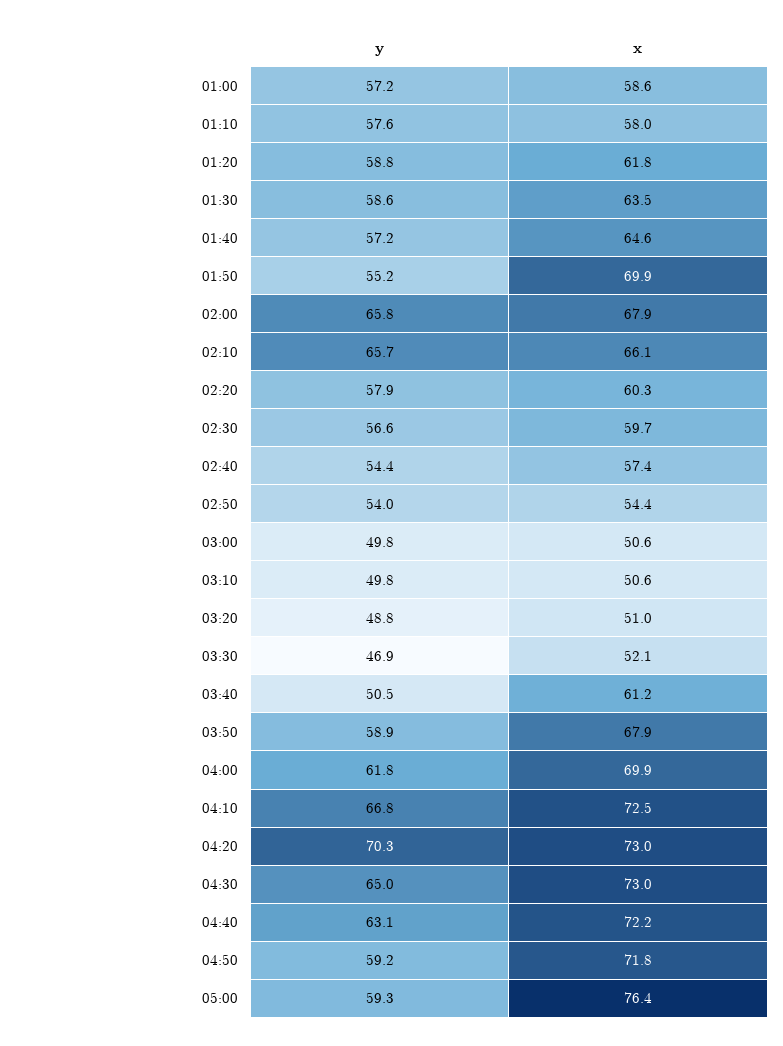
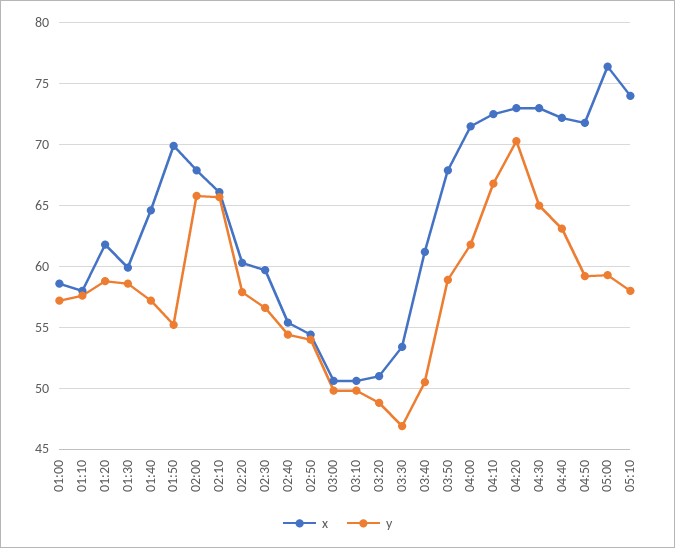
  {
    "y": {
      "01:00": 57.2,
      "01:10": 57.6,
      "01:20": 58.8,
      "01:30": 58.6,
      "01:40": 57.2,
      "01:50": 55.2,
      "02:00": 65.8,
      "02:10": 65.7,
      "02:20": 57.9,
      "02:30": 56.6,
      "02:40": 54.4,
      "02:50": 54,
      "03:00": 49.8,
      "03:10": 49.8,
      "03:20": 48.8,
      "03:30": 46.9,
      "03:40": 50.5,
      "03:50": 58.9,
      "04:00": 61.8,
      "04:10": 66.8,
      "04:20": 70.3,
      "04:30": 65,
      "04:40": 63.1,
      "04:50": 59.2,
-     "05:00": 59.3
+     "05:00": 59.3,
+     "05:10": 58
    },
    "x": {
      "01:00": 58.6,
      "01:10": 58,
      "01:20": 61.8,
-     "01:30": 63.5,
+     "01:30": 60,
      "01:40": 64.6,
      "01:50": 69.9,
      "02:00": 67.9,
      "02:10": 66.1,
      "02:20": 60.3,
      "02:30": 59.7,
-     "02:40": 57.4,
+     "02:40": 55.5,
      "02:50": 54.4,
      "03:00": 50.6,
      "03:10": 50.6,
      "03:20": 51,
-     "03:30": 52.1,
+     "03:30": 53.5,
      "03:40": 61.2,
      "03:50": 67.9,
-     "04:00": 69.9,
+     "04:00": 71.5,
      "04:10": 72.5,
      "04:20": 73,
      "04:30": 73,
      "04:40": 72.2,
      "04:50": 71.8,
-     "05:00": 76.4
+     "05:00": 76.4,
+     "05:10": 74
    }
  }

